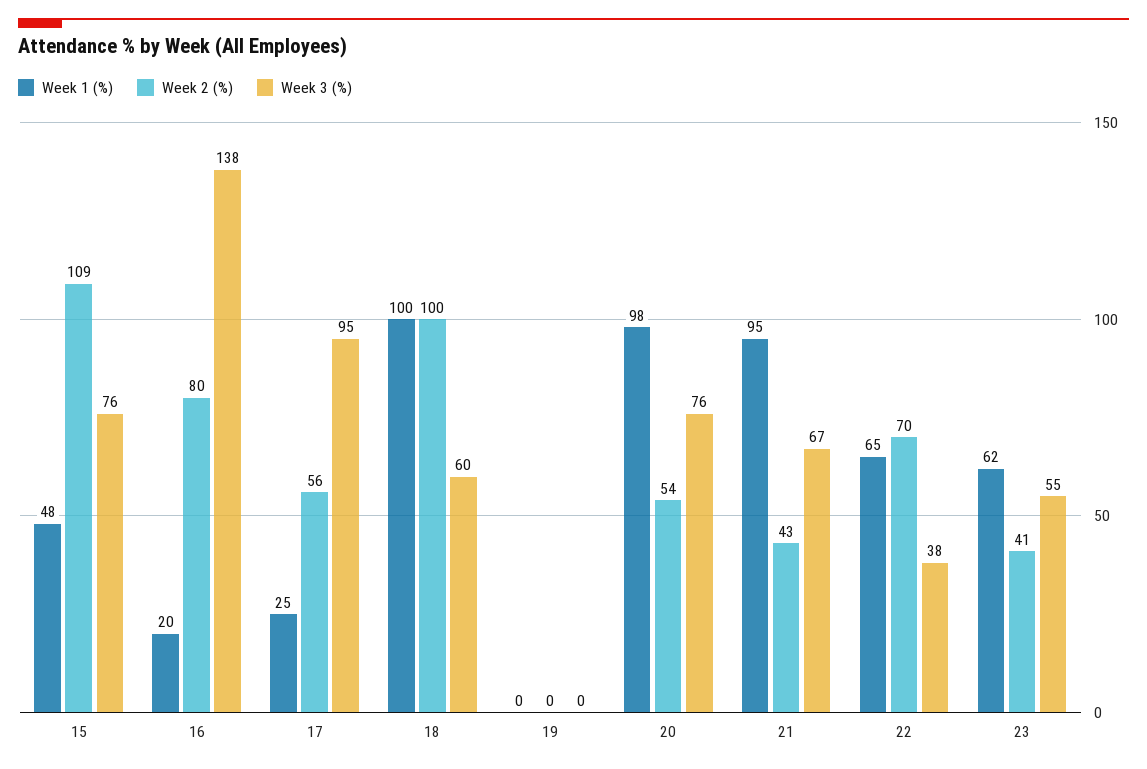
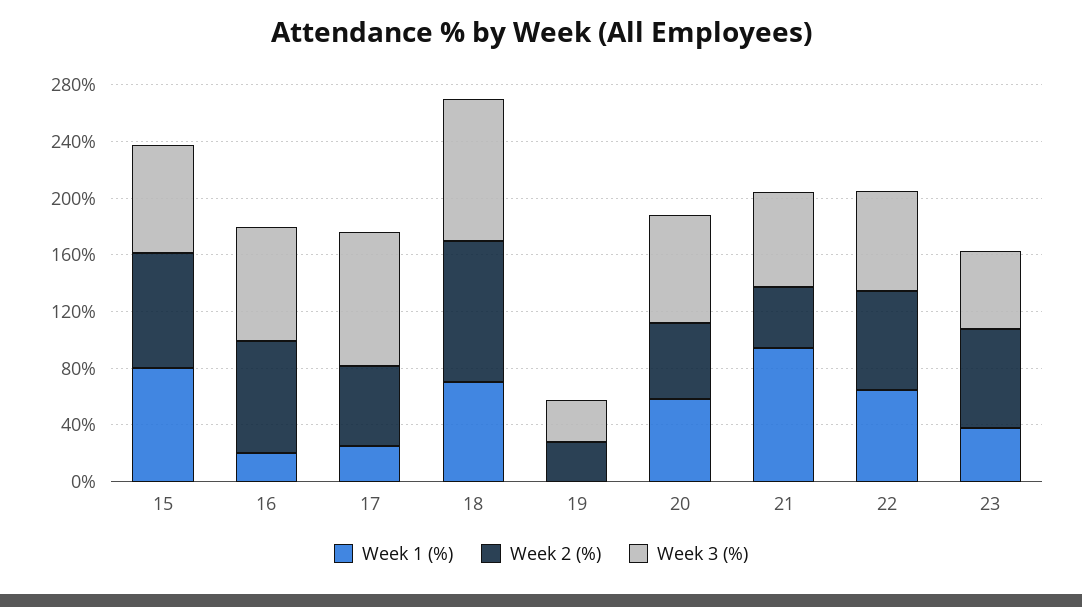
  {
    "Week 1 (%)": {
-     "15": 48,
+     "15": 80,
      "16": 20,
      "17": 25,
-     "18": 100,
+     "18": 70,
      "19": 0,
-     "20": 98,
+     "20": 60,
      "21": 95,
      "22": 65,
-     "23": 62
+     "23": 40
    },
    "Week 2 (%)": {
-     "15": 109,
+     "15": 80,
      "16": 80,
      "17": 56,
      "18": 100,
-     "19": 0,
+     "19": 30,
      "20": 54,
      "21": 43,
      "22": 70,
-     "23": 41
+     "23": 70
    },
    "Week 3 (%)": {
      "15": 76,
-     "16": 138,
+     "16": 80,
      "17": 95,
-     "18": 60,
+     "18": 100,
-     "19": 0,
+     "19": 30,
      "20": 76,
      "21": 67,
-     "22": 38,
+     "22": 70,
      "23": 55
    }
  }

